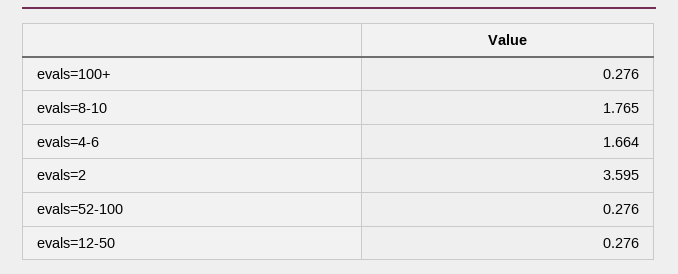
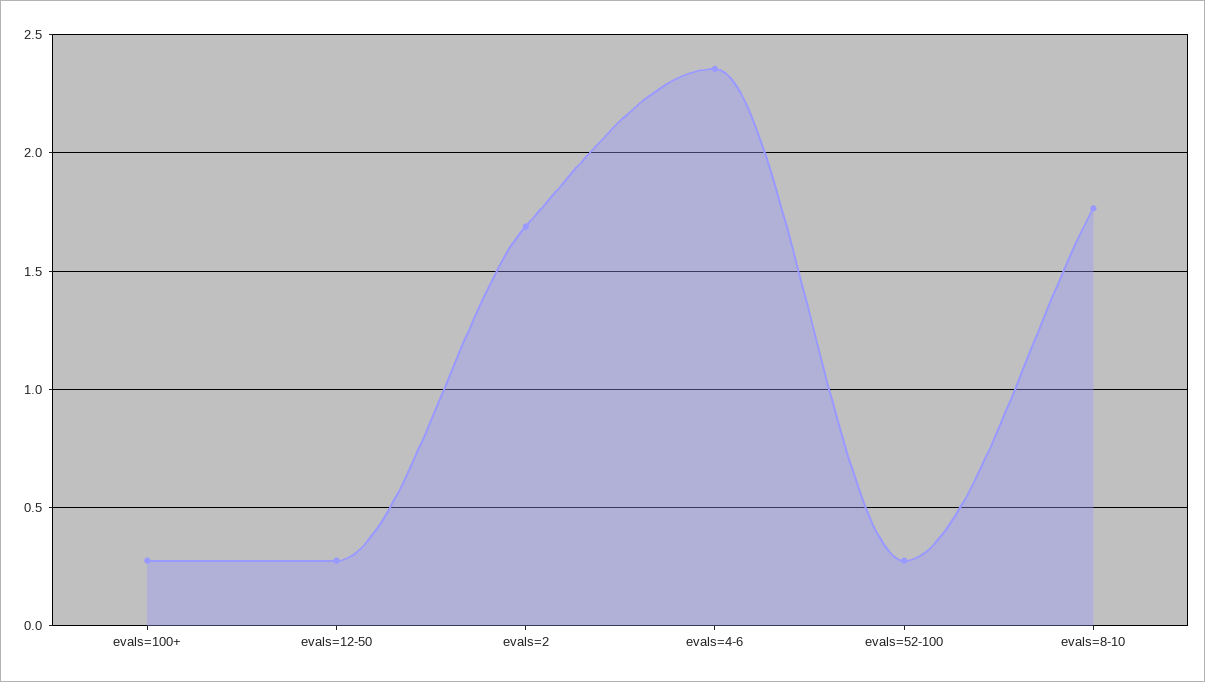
  {
    "evals=100+": 0.276,
    "evals=8-10": 1.765,
-   "evals=4-6": 1.664,
+   "evals=4-6": 2.35,
-   "evals=2": 3.595,
+   "evals=2": 1.7,
    "evals=52-100": 0.276,
    "evals=12-50": 0.276
  }

